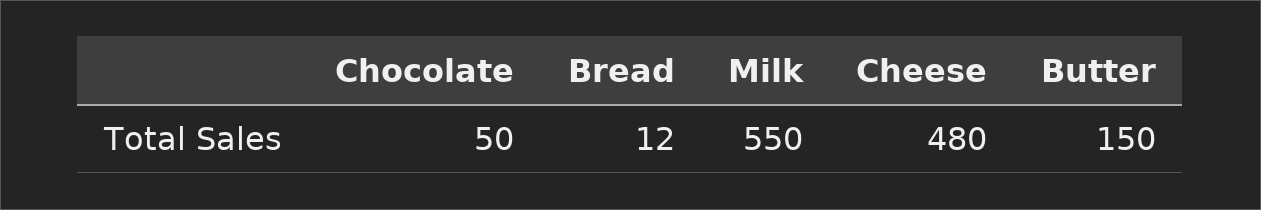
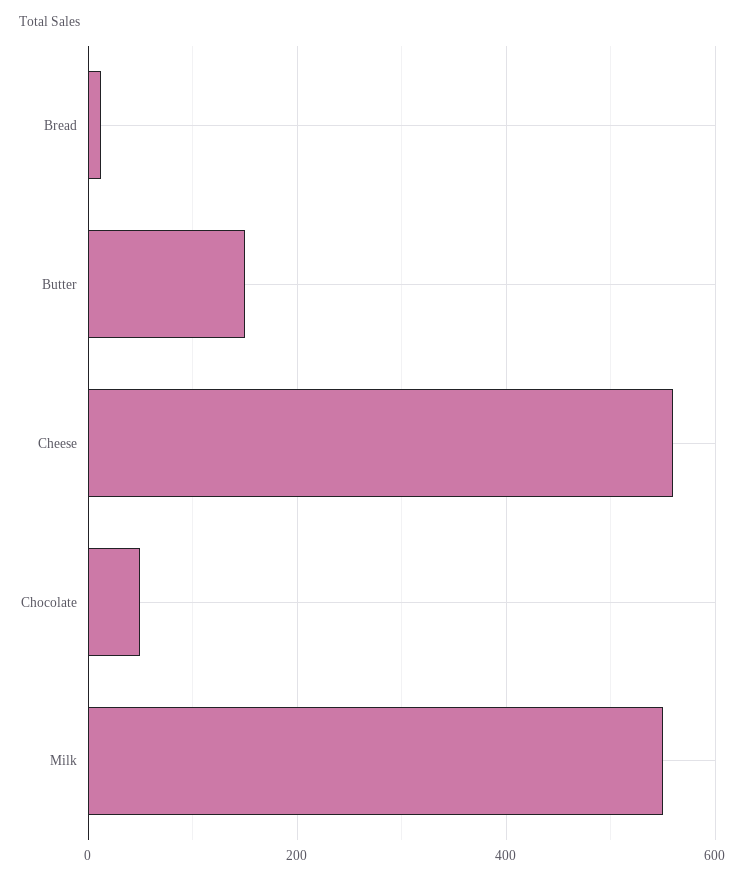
  {
    "Chocolate": 50,
    "Bread": 12,
    "Milk": 550,
-   "Cheese": 480,
+   "Cheese": 560,
    "Butter": 150
  }

